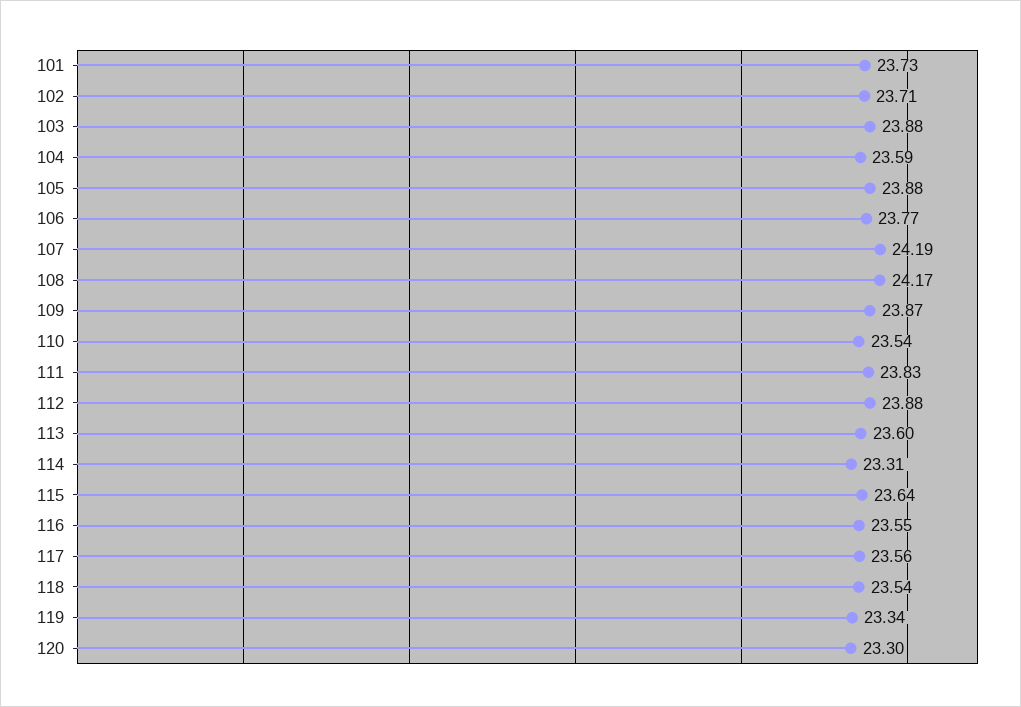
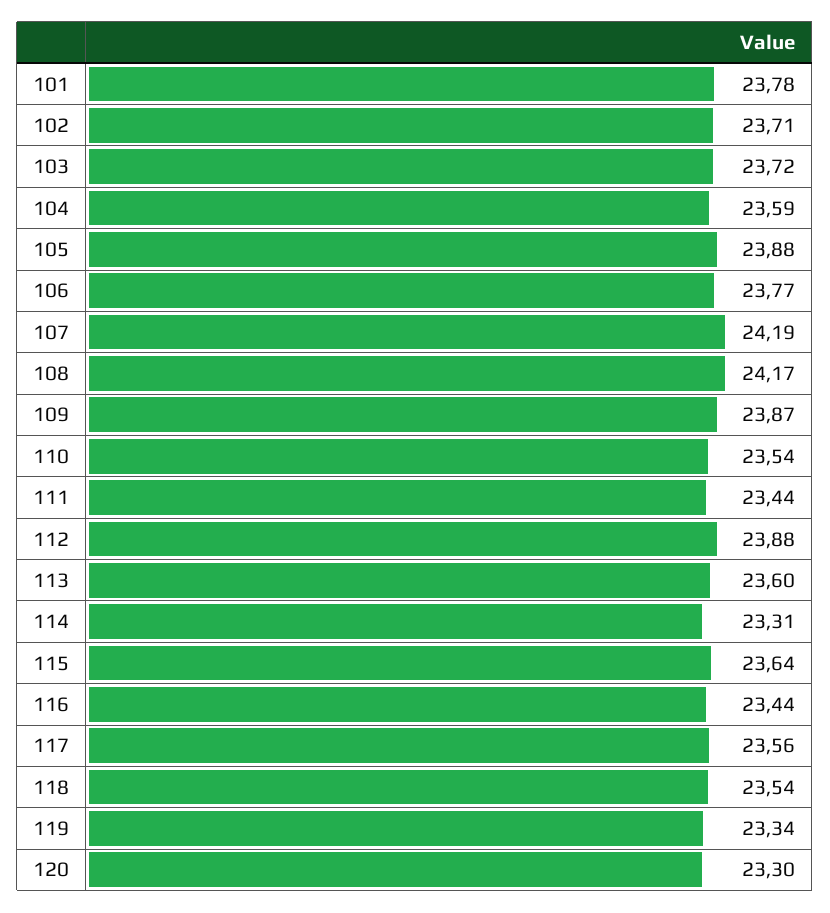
  {
-   "101": 23.73,
+   "101": 23.78,
    "102": 23.71,
-   "103": 23.88,
+   "103": 23.72,
    "104": 23.59,
    "105": 23.88,
    "106": 23.77,
    "107": 24.19,
    "108": 24.17,
    "109": 23.87,
    "110": 23.54,
-   "111": 23.83,
+   "111": 23.44,
    "112": 23.88,
    "113": 23.6,
    "114": 23.31,
    "115": 23.64,
-   "116": 23.55,
+   "116": 23.44,
    "117": 23.56,
    "118": 23.54,
    "119": 23.34,
    "120": 23.3
  }

